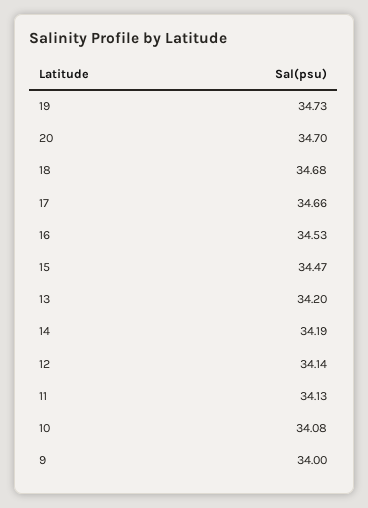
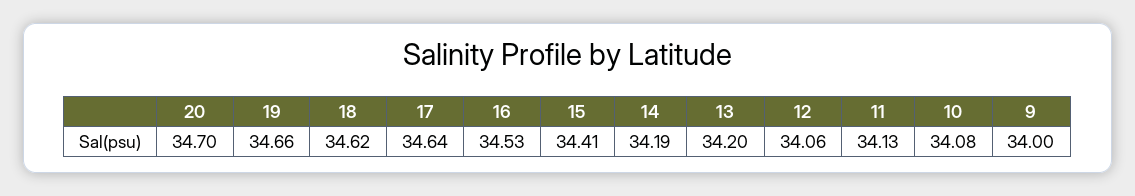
  {
-   "19": 34.73,
+   "19": 34.66,
    "20": 34.7,
-   "18": 34.68,
+   "18": 34.62,
-   "17": 34.66,
+   "17": 34.64,
    "16": 34.53,
-   "15": 34.47,
+   "15": 34.41,
    "13": 34.2,
    "14": 34.19,
-   "12": 34.14,
+   "12": 34.06,
    "11": 34.13,
    "10": 34.08,
    "9": 34
  }

